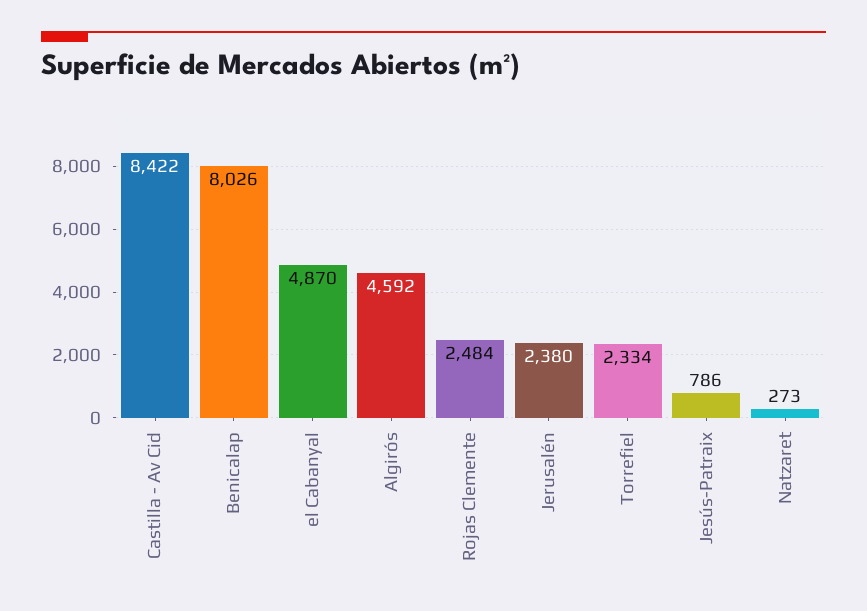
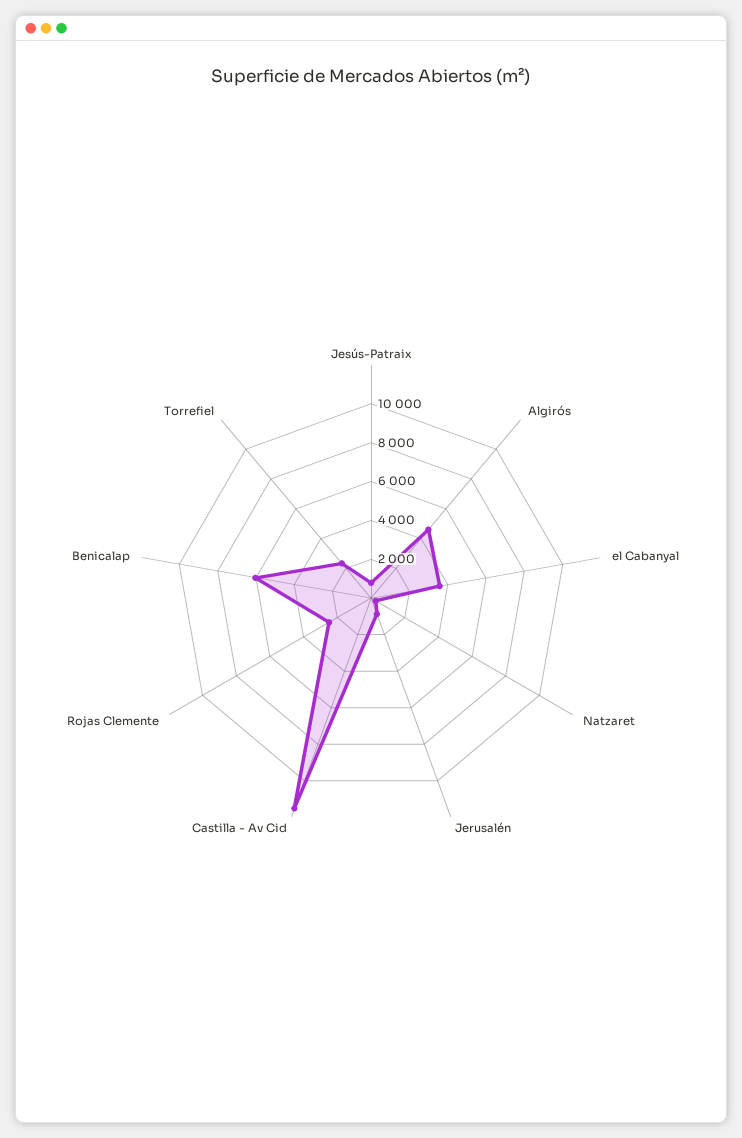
  {
-   "Castilla - Av Cid": 8422,
+   "Castilla - Av Cid": 11500,
-   "Benicalap": 8026,
+   "Benicalap": 6000,
-   "el Cabanyal": 4870,
+   "el Cabanyal": 3500,
    "Algirós": 4592,
    "Rojas Clemente": 2484,
-   "Jerusalén": 2380,
+   "Jerusalén": 1000,
    "Torrefiel": 2334,
    "Jesús-Patraix": 786,
    "Natzaret": 273
  }

